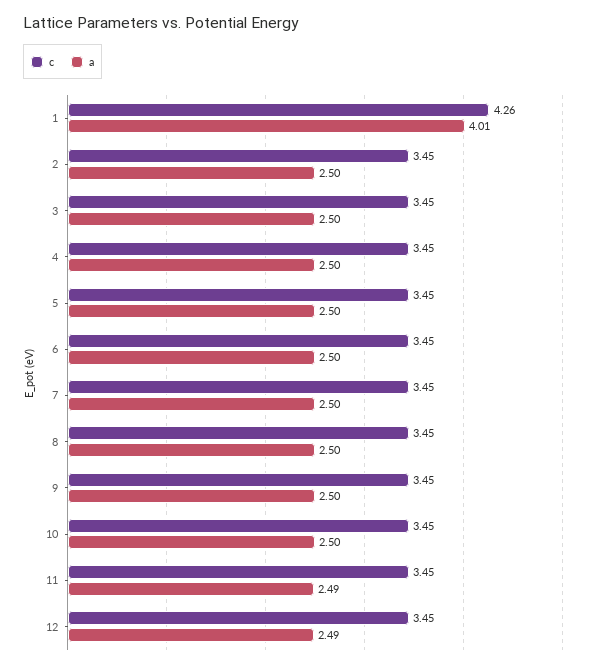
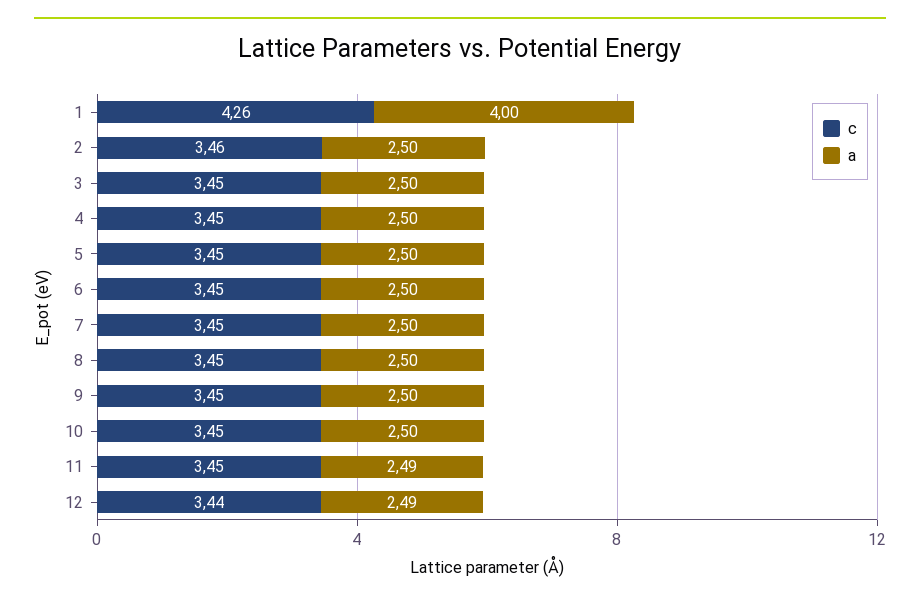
  {
    "c": {
      "1": 4.26,
-     "2": 3.45,
+     "2": 3.46,
      "3": 3.45,
      "4": 3.45,
      "5": 3.45,
      "6": 3.45,
      "7": 3.45,
      "8": 3.45,
      "9": 3.45,
      "10": 3.45,
      "11": 3.45,
-     "12": 3.45
+     "12": 3.44
    },
    "a": {
-     "1": 4.01,
+     "1": 4,
      "2": 2.5,
      "3": 2.5,
      "4": 2.5,
      "5": 2.5,
      "6": 2.5,
      "7": 2.5,
      "8": 2.5,
      "9": 2.5,
      "10": 2.5,
      "11": 2.49,
      "12": 2.49
    }
  }

